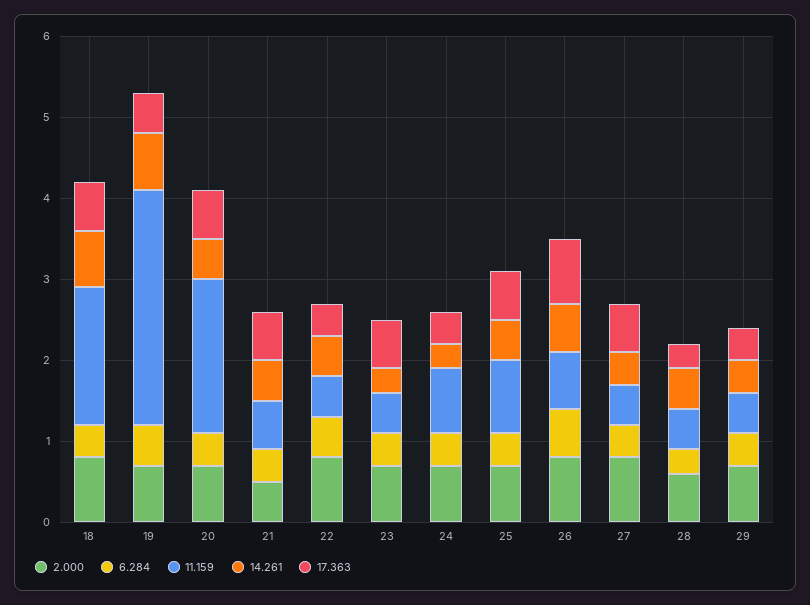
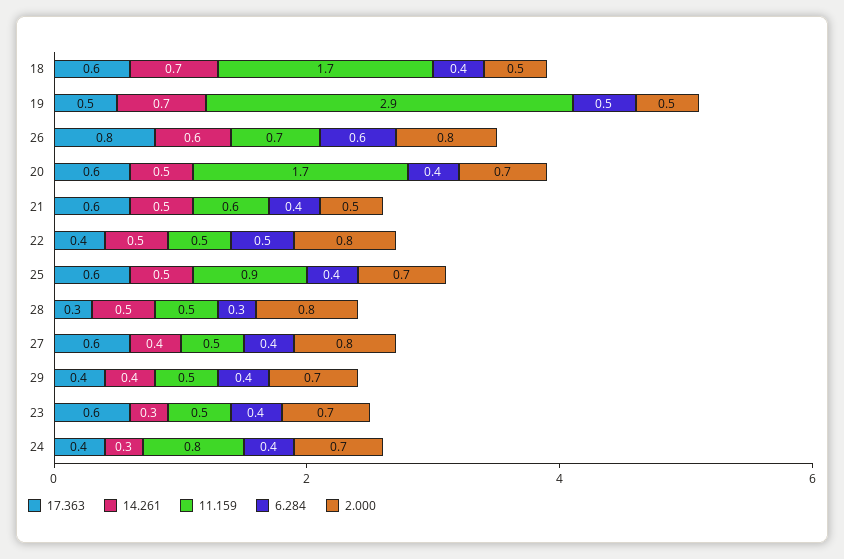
  {
    "2.000": {
-     "18": 0.8,
+     "18": 0.5,
-     "19": 0.7,
+     "19": 0.5,
      "20": 0.7,
      "21": 0.5,
      "22": 0.8,
      "23": 0.7,
      "24": 0.7,
      "25": 0.7,
      "26": 0.8,
      "27": 0.8,
-     "28": 0.6,
+     "28": 0.8,
      "29": 0.7
    },
    "6.284": {
      "18": 0.4,
      "19": 0.5,
      "20": 0.4,
      "21": 0.4,
      "22": 0.5,
      "23": 0.4,
      "24": 0.4,
      "25": 0.4,
      "26": 0.6,
      "27": 0.4,
      "28": 0.3,
      "29": 0.4
    },
    "11.159": {
      "18": 1.7,
      "19": 2.9,
-     "20": 1.9,
+     "20": 1.7,
      "21": 0.6,
      "22": 0.5,
      "23": 0.5,
      "24": 0.8,
      "25": 0.9,
      "26": 0.7,
      "27": 0.5,
      "28": 0.5,
      "29": 0.5
    },
    "14.261": {
      "18": 0.7,
      "19": 0.7,
      "20": 0.5,
      "21": 0.5,
      "22": 0.5,
      "23": 0.3,
      "24": 0.3,
      "25": 0.5,
      "26": 0.6,
      "27": 0.4,
      "28": 0.5,
      "29": 0.4
    },
    "17.363": {
      "18": 0.6,
      "19": 0.5,
      "20": 0.6,
      "21": 0.6,
      "22": 0.4,
      "23": 0.6,
      "24": 0.4,
      "25": 0.6,
      "26": 0.8,
      "27": 0.6,
      "28": 0.3,
      "29": 0.4
    }
  }

